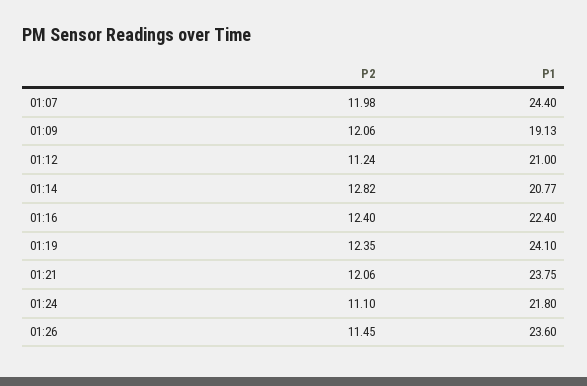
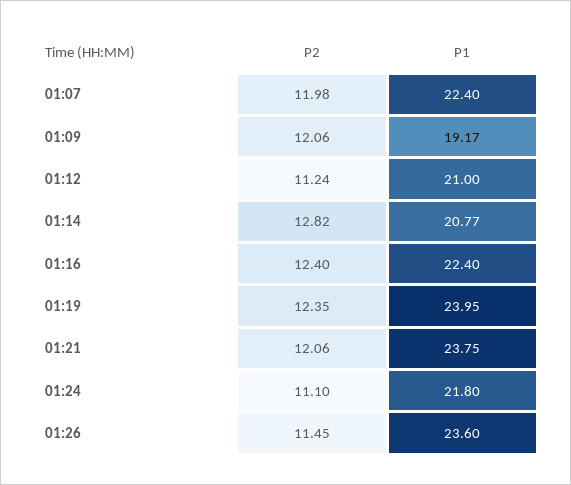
  {
    "P2": {
      "01:07": 11.98,
      "01:09": 12.06,
      "01:12": 11.24,
      "01:14": 12.82,
      "01:16": 12.4,
      "01:19": 12.35,
      "01:21": 12.06,
      "01:24": 11.1,
      "01:26": 11.45
    },
    "P1": {
-     "01:07": 24.4,
+     "01:07": 22.4,
-     "01:09": 19.13,
+     "01:09": 19.17,
      "01:12": 21,
      "01:14": 20.77,
      "01:16": 22.4,
-     "01:19": 24.1,
+     "01:19": 23.95,
      "01:21": 23.75,
      "01:24": 21.8,
      "01:26": 23.6
    }
  }

